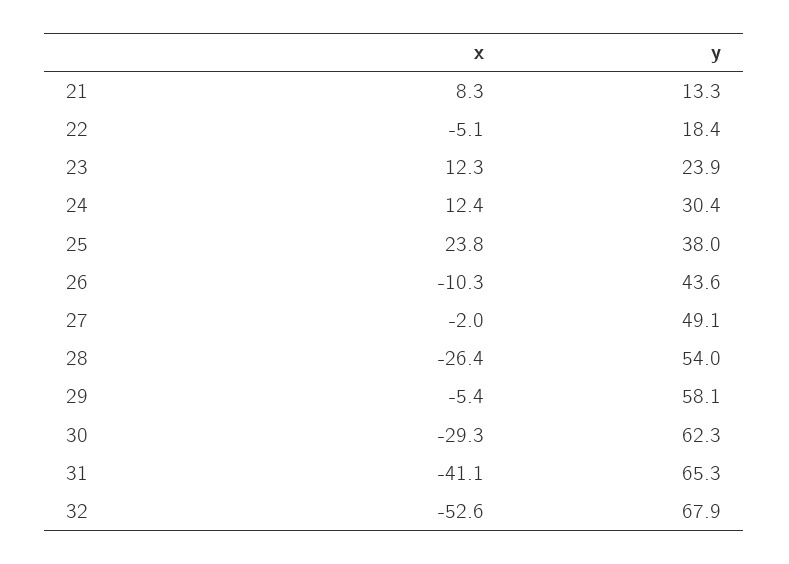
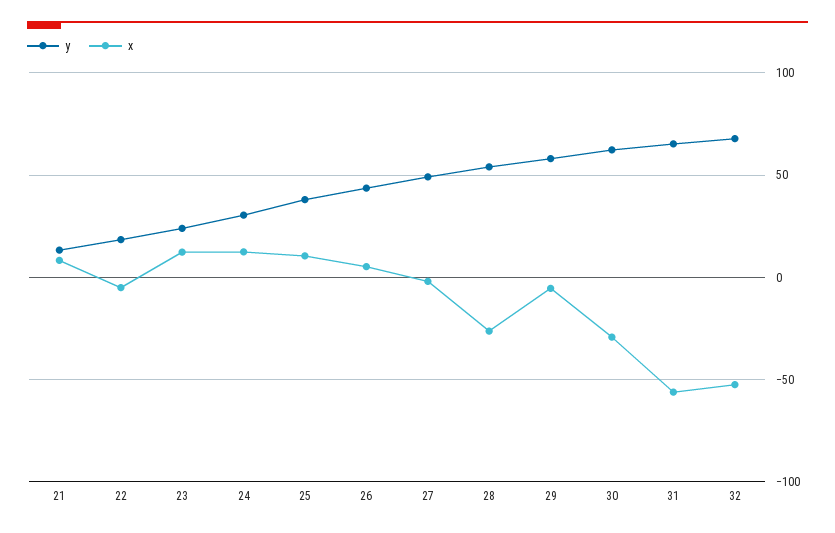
  {
    "x": {
      "21": 8.3,
      "22": -5.1,
      "23": 12.3,
      "24": 12.4,
-     "25": 23.8,
+     "25": 10,
-     "26": -10.3,
+     "26": 5,
      "27": -2,
      "28": -26.4,
      "29": -5.4,
      "30": -29.3,
-     "31": -41.1,
+     "31": -55,
      "32": -52.6
    },
    "y": {
      "21": 13.3,
      "22": 18.4,
      "23": 23.9,
      "24": 30.4,
      "25": 38,
      "26": 43.6,
      "27": 49.1,
      "28": 54,
      "29": 58.1,
      "30": 62.3,
      "31": 65.3,
      "32": 67.9
    }
  }

